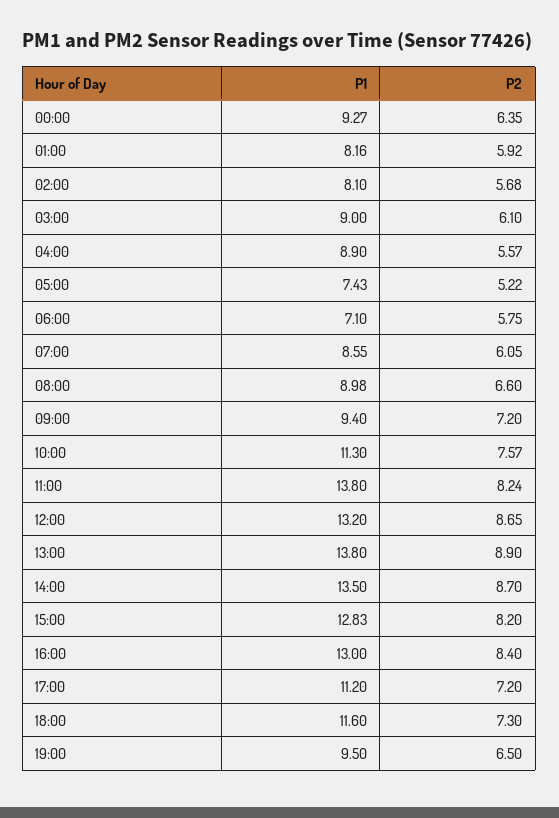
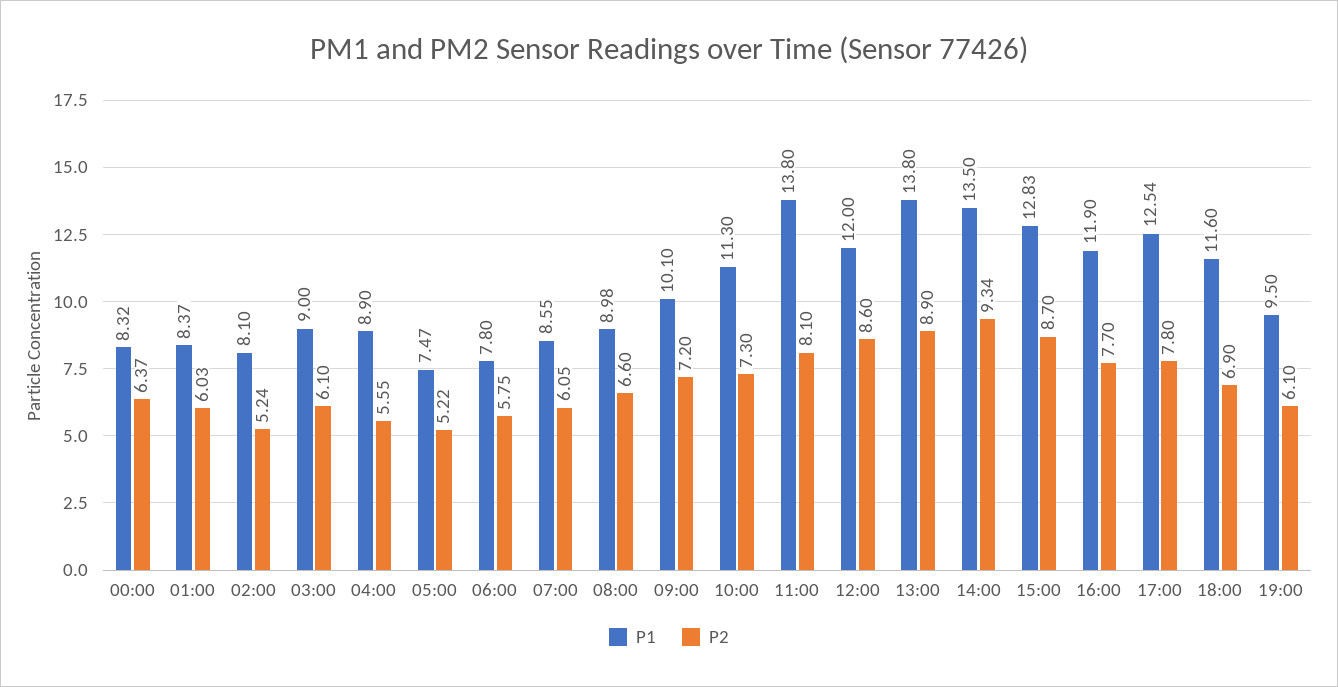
  {
    "P1": {
-     "00:00": 9.27,
+     "00:00": 8.32,
-     "01:00": 8.16,
+     "01:00": 8.37,
      "02:00": 8.1,
      "03:00": 9,
      "04:00": 8.9,
-     "05:00": 7.43,
+     "05:00": 7.47,
-     "06:00": 7.1,
+     "06:00": 7.8,
      "07:00": 8.55,
      "08:00": 8.98,
-     "09:00": 9.4,
+     "09:00": 10.1,
      "10:00": 11.3,
      "11:00": 13.8,
-     "12:00": 13.2,
+     "12:00": 12,
      "13:00": 13.8,
      "14:00": 13.5,
      "15:00": 12.83,
-     "16:00": 13,
+     "16:00": 11.9,
-     "17:00": 11.2,
+     "17:00": 12.54,
      "18:00": 11.6,
      "19:00": 9.5
    },
    "P2": {
-     "00:00": 6.35,
+     "00:00": 6.37,
-     "01:00": 5.92,
+     "01:00": 6.03,
-     "02:00": 5.68,
+     "02:00": 5.24,
      "03:00": 6.1,
-     "04:00": 5.57,
+     "04:00": 5.55,
      "05:00": 5.22,
      "06:00": 5.75,
      "07:00": 6.05,
      "08:00": 6.6,
      "09:00": 7.2,
-     "10:00": 7.57,
+     "10:00": 7.3,
-     "11:00": 8.24,
+     "11:00": 8.1,
-     "12:00": 8.65,
+     "12:00": 8.6,
      "13:00": 8.9,
-     "14:00": 8.7,
+     "14:00": 9.34,
-     "15:00": 8.2,
+     "15:00": 8.7,
-     "16:00": 8.4,
+     "16:00": 7.7,
-     "17:00": 7.2,
+     "17:00": 7.8,
-     "18:00": 7.3,
+     "18:00": 6.9,
-     "19:00": 6.5
+     "19:00": 6.1
    }
  }

